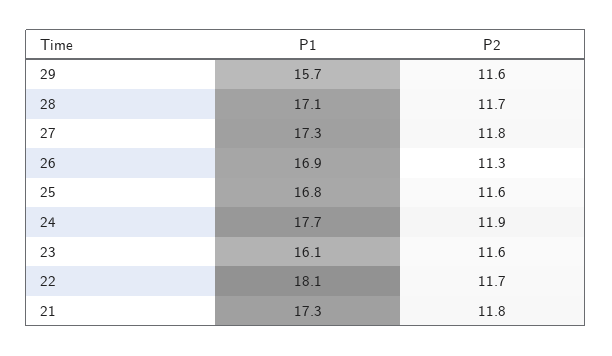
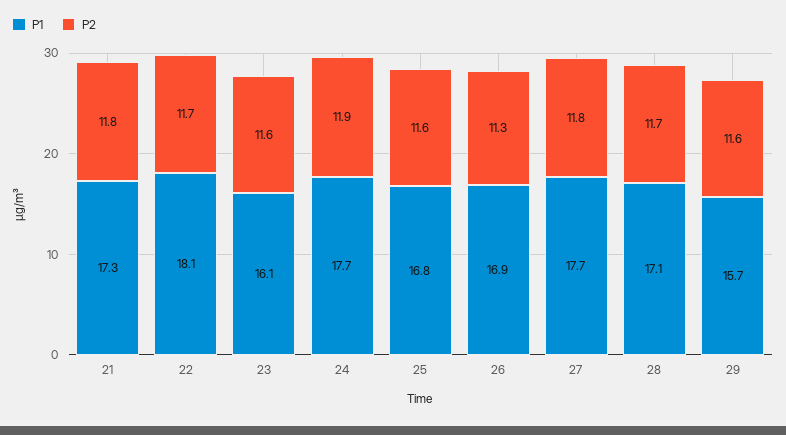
  {
    "P1": {
      "29": 15.7,
      "28": 17.1,
-     "27": 17.3,
+     "27": 17.7,
      "26": 16.9,
      "25": 16.8,
      "24": 17.7,
      "23": 16.1,
      "22": 18.1,
      "21": 17.3
    },
    "P2": {
      "29": 11.6,
      "28": 11.7,
      "27": 11.8,
      "26": 11.3,
      "25": 11.6,
      "24": 11.9,
      "23": 11.6,
      "22": 11.7,
      "21": 11.8
    }
  }

